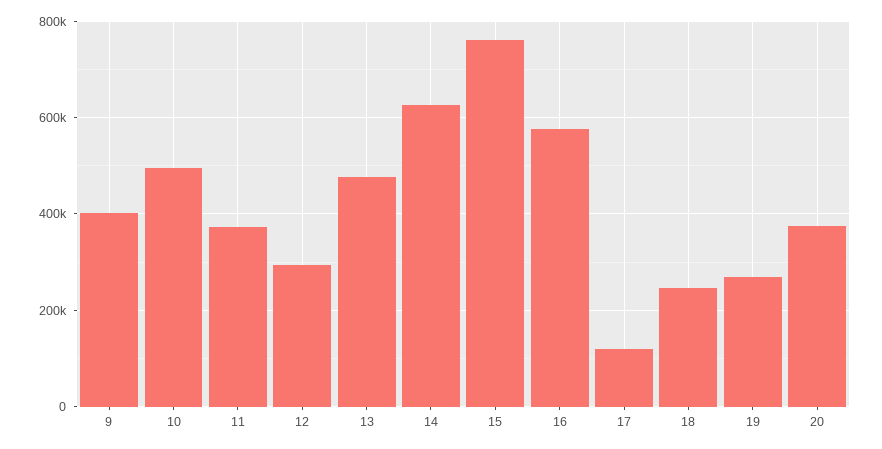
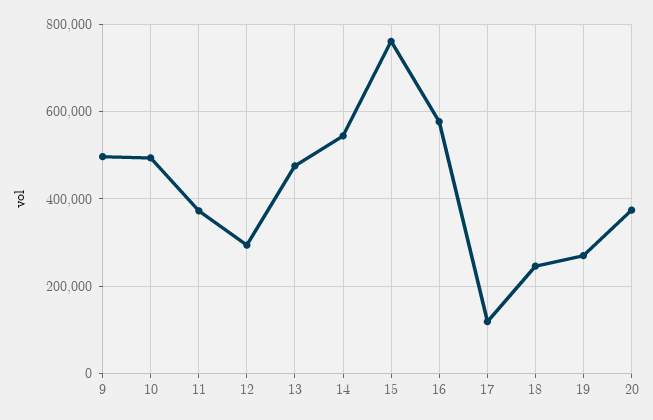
  {
-   "9": 400000,
+   "9": 500000,
    "10": 500000,
    "11": 380000,
    "12": 300000,
    "13": 480000,
-   "14": 620000,
+   "14": 540000,
    "15": 760000,
    "16": 580000,
    "17": 120000,
    "18": 240000,
    "19": 280000,
    "20": 380000
  }

